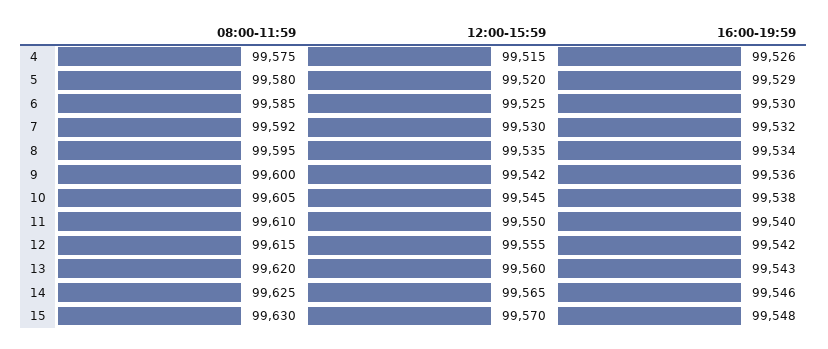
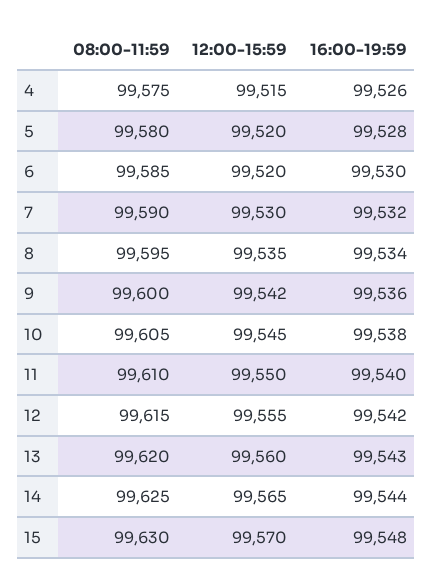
  {
    "08:00-11:59": {
      "4": 99575,
      "5": 99580,
      "6": 99585,
-     "7": 99592,
+     "7": 99590,
      "8": 99595,
      "9": 99600,
      "10": 99605,
      "11": 99610,
      "12": 99615,
      "13": 99620,
      "14": 99625,
      "15": 99630
    },
    "12:00-15:59": {
      "4": 99515,
      "5": 99520,
-     "6": 99525,
+     "6": 99520,
      "7": 99530,
      "8": 99535,
      "9": 99542,
      "10": 99545,
      "11": 99550,
      "12": 99555,
      "13": 99560,
      "14": 99565,
      "15": 99570
    },
    "16:00-19:59": {
      "4": 99526,
-     "5": 99529,
+     "5": 99528,
      "6": 99530,
      "7": 99532,
      "8": 99534,
      "9": 99536,
      "10": 99538,
      "11": 99540,
      "12": 99542,
      "13": 99543,
-     "14": 99546,
+     "14": 99544,
      "15": 99548
    }
  }

